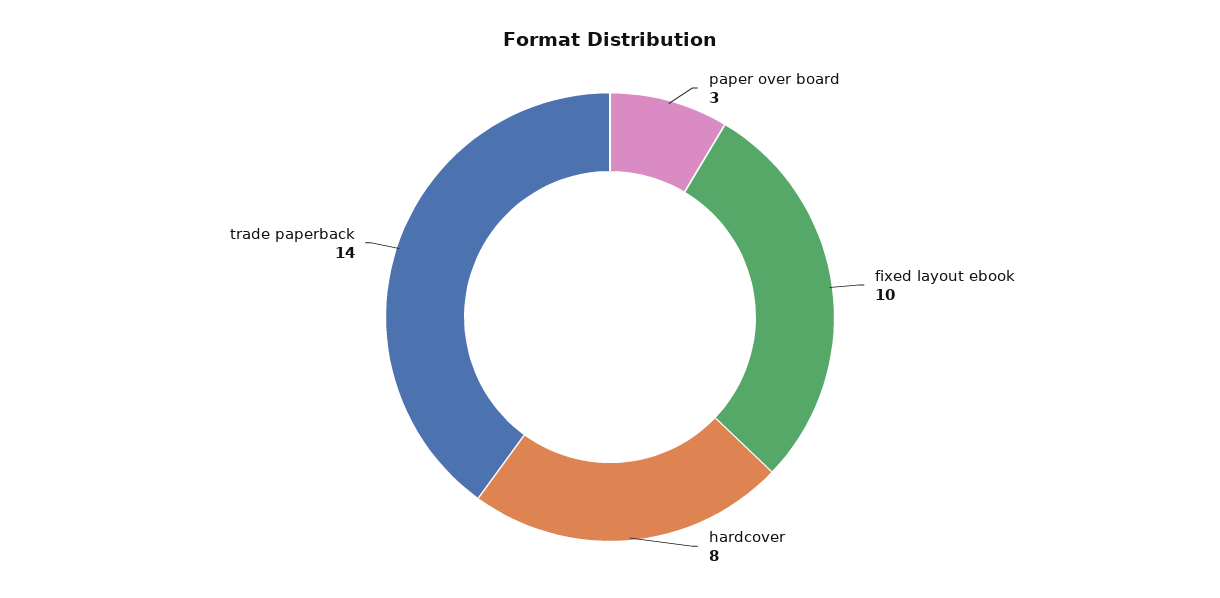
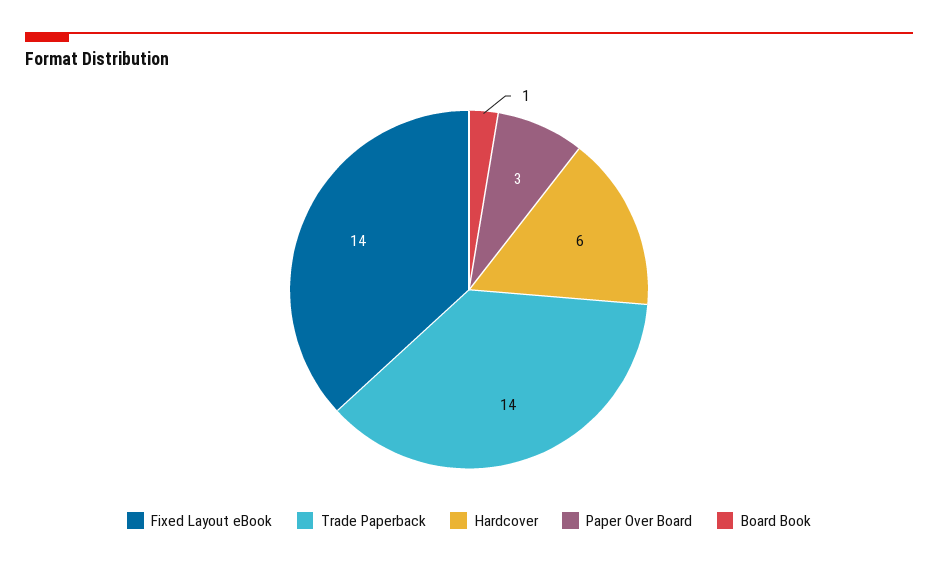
  {
    "paper over board": 3,
-   "fixed layout ebook": 10,
+   "fixed layout ebook": 14,
-   "hardcover": 8,
+   "hardcover": 6,
-   "trade paperback": 14
+   "trade paperback": 14,
+   "Board Book": 1
  }

